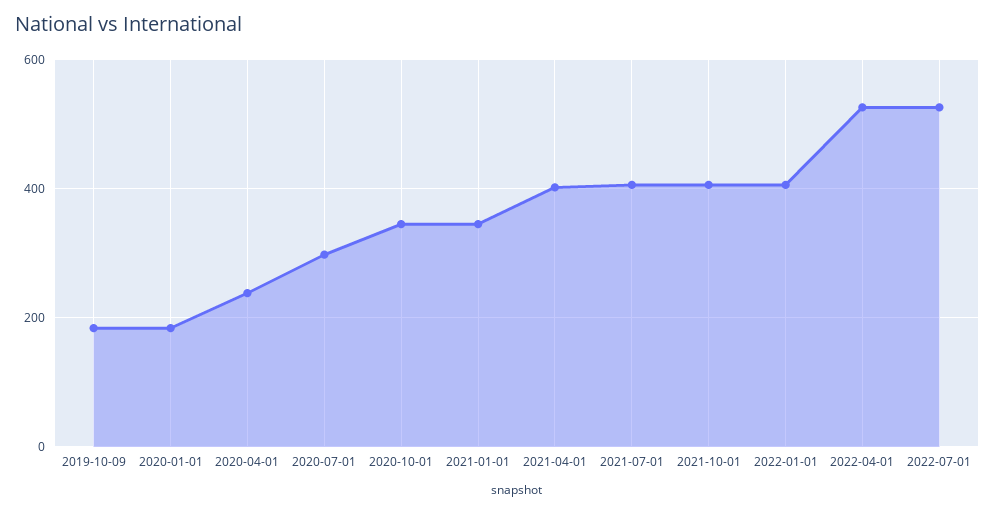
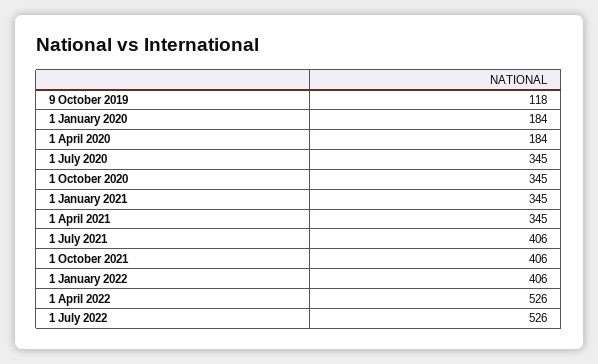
  {
-   "2019-10-09": 180,
+   "2019-10-09": 118,
    "2020-01-01": 184,
-   "2020-04-01": 240,
+   "2020-04-01": 184,
-   "2020-07-01": 300,
+   "2020-07-01": 345,
    "2020-10-01": 345,
    "2021-01-01": 345,
-   "2021-04-01": 400,
+   "2021-04-01": 345,
    "2021-07-01": 406,
    "2021-10-01": 406,
    "2022-01-01": 406,
    "2022-04-01": 526,
    "2022-07-01": 526
  }

